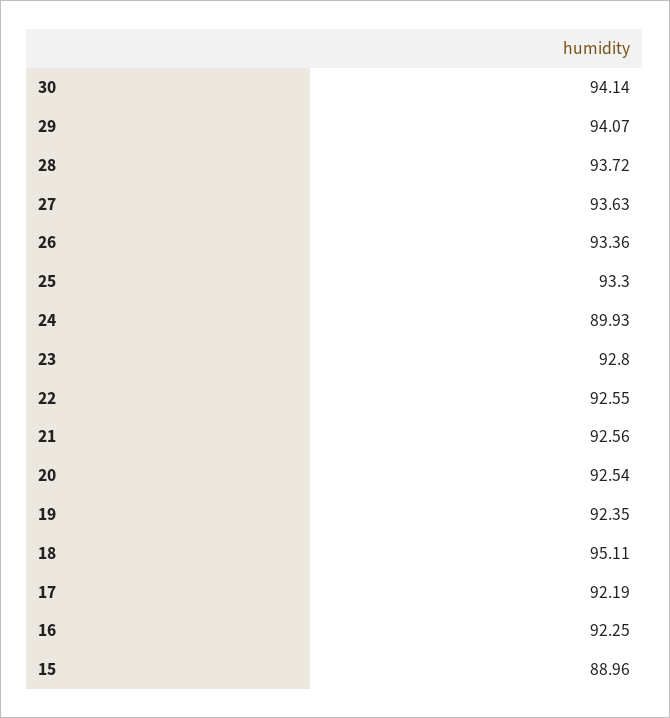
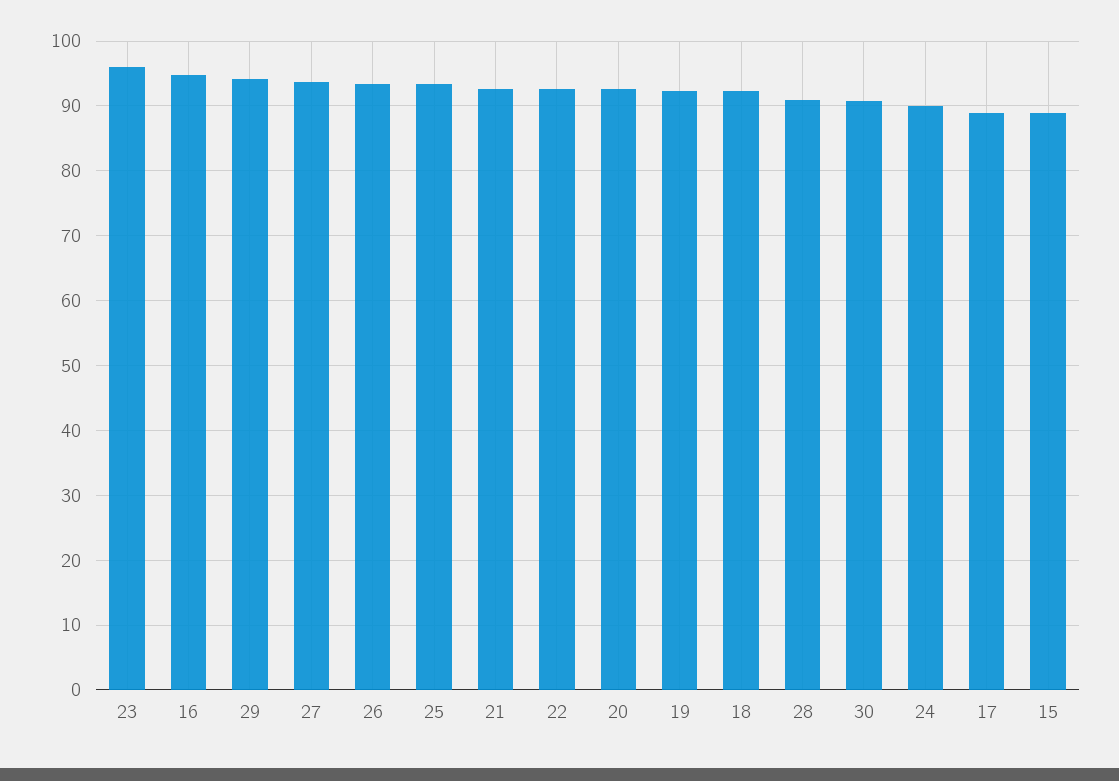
  {
-   "30": 94.14,
+   "30": 91,
    "29": 94.07,
-   "28": 93.72,
+   "28": 91,
    "27": 93.63,
    "26": 93.36,
    "25": 93.3,
    "24": 89.93,
-   "23": 92.8,
+   "23": 96,
    "22": 92.55,
    "21": 92.56,
    "20": 92.54,
    "19": 92.35,
-   "18": 95.11,
+   "18": 92,
-   "17": 92.19,
+   "17": 89,
-   "16": 92.25,
+   "16": 95,
    "15": 88.96
  }

